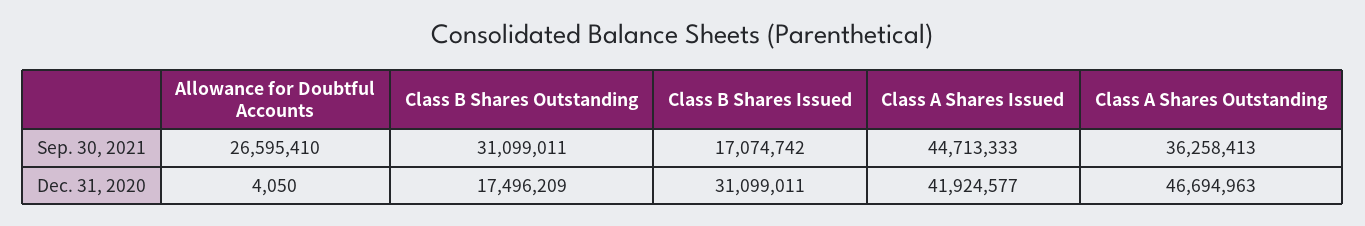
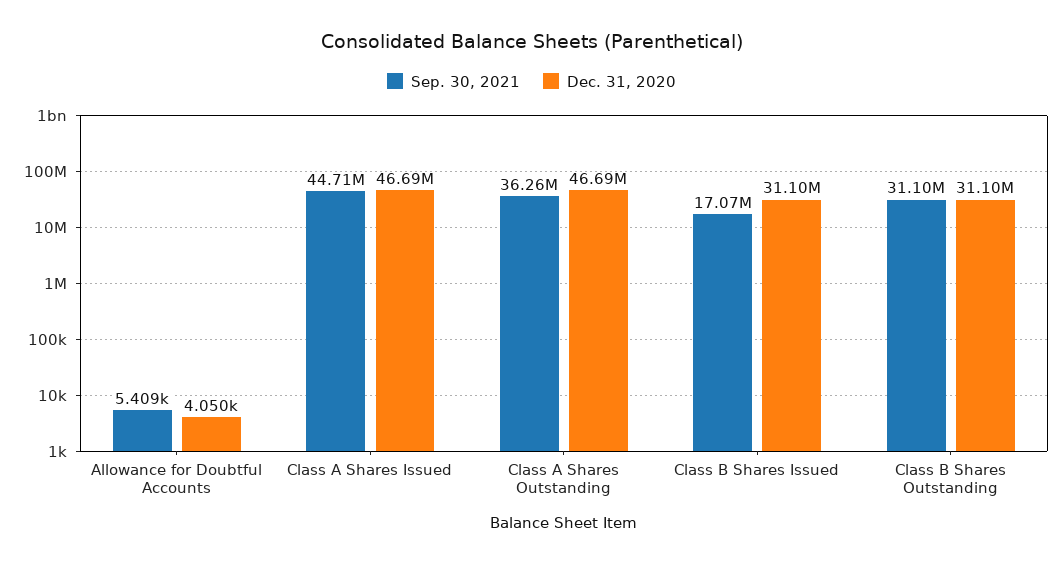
  {
    "Sep. 30, 2021": {
-     "Allowance for Doubtful Accounts": 26595410,
+     "Allowance for Doubtful Accounts": 5409,
      "Class B Shares Outstanding": 31099011,
      "Class B Shares Issued": 17074742,
      "Class A Shares Issued": 44713333,
      "Class A Shares Outstanding": 36258413
    },
    "Dec. 31, 2020": {
      "Allowance for Doubtful Accounts": 4050,
-     "Class B Shares Outstanding": 17496209,
+     "Class B Shares Outstanding": 31100000,
      "Class B Shares Issued": 31099011,
-     "Class A Shares Issued": 41924577,
+     "Class A Shares Issued": 46690000,
      "Class A Shares Outstanding": 46694963
    }
  }

